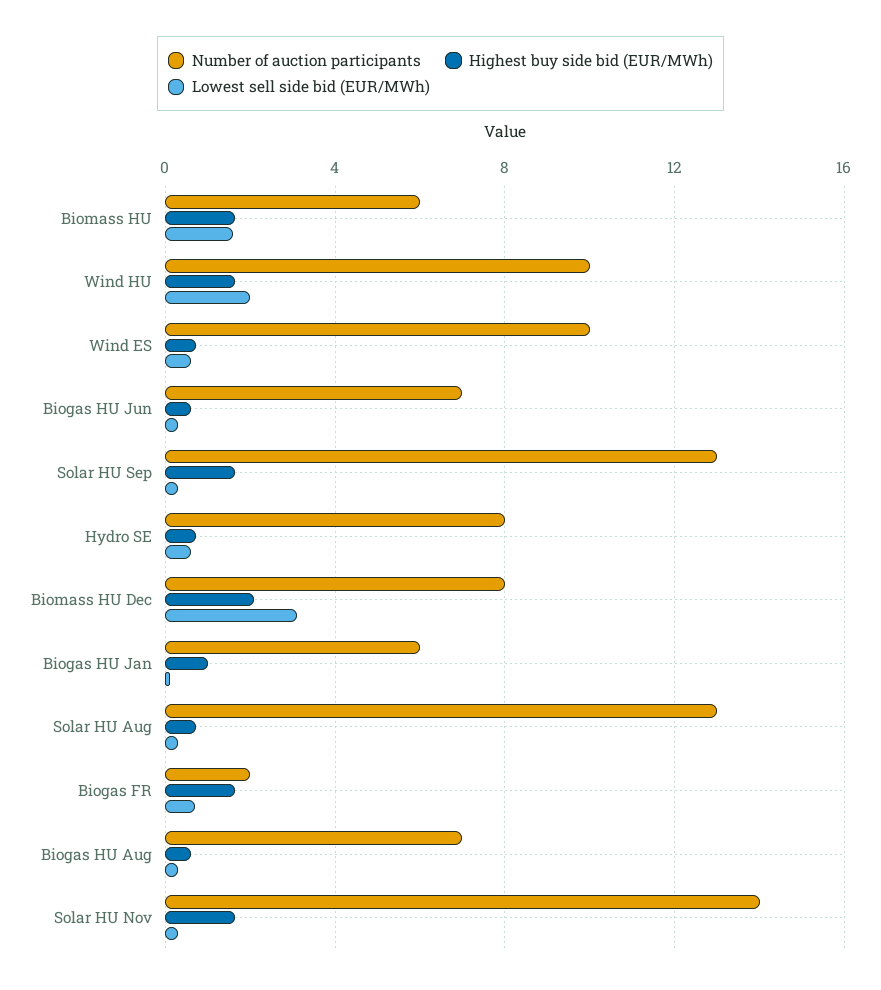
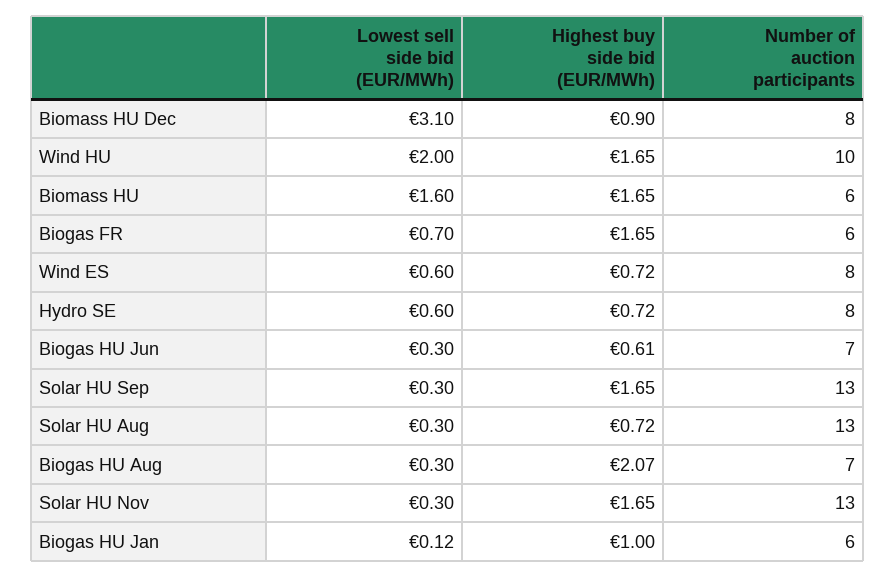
  {
    "Number of auction participants": {
      "Biomass HU": 6,
      "Wind HU": 10,
-     "Wind ES": 10,
+     "Wind ES": 8,
      "Biogas HU Jun": 7,
      "Solar HU Sep": 13,
      "Hydro SE": 8,
      "Biomass HU Dec": 8,
      "Biogas HU Jan": 6,
      "Solar HU Aug": 13,
-     "Biogas FR": 2,
+     "Biogas FR": 6,
      "Biogas HU Aug": 7,
-     "Solar HU Nov": 14
+     "Solar HU Nov": 13
    },
    "Highest buy side bid (EUR/MWh)": {
      "Biomass HU": 1.65,
      "Wind HU": 1.65,
      "Wind ES": 0.72,
      "Biogas HU Jun": 0.61,
      "Solar HU Sep": 1.65,
      "Hydro SE": 0.72,
-     "Biomass HU Dec": 2,
+     "Biomass HU Dec": 0.9,
      "Biogas HU Jan": 1,
      "Solar HU Aug": 0.72,
      "Biogas FR": 1.65,
-     "Biogas HU Aug": 0.5,
+     "Biogas HU Aug": 2.07,
      "Solar HU Nov": 1.65
    },
    "Lowest sell side bid (EUR/MWh)": {
      "Biomass HU": 1.6,
      "Wind HU": 2,
      "Wind ES": 0.6,
      "Biogas HU Jun": 0.3,
      "Solar HU Sep": 0.3,
      "Hydro SE": 0.6,
      "Biomass HU Dec": 3.1,
      "Biogas HU Jan": 0.12,
      "Solar HU Aug": 0.3,
      "Biogas FR": 0.7,
      "Biogas HU Aug": 0.3,
      "Solar HU Nov": 0.3
    }
  }

